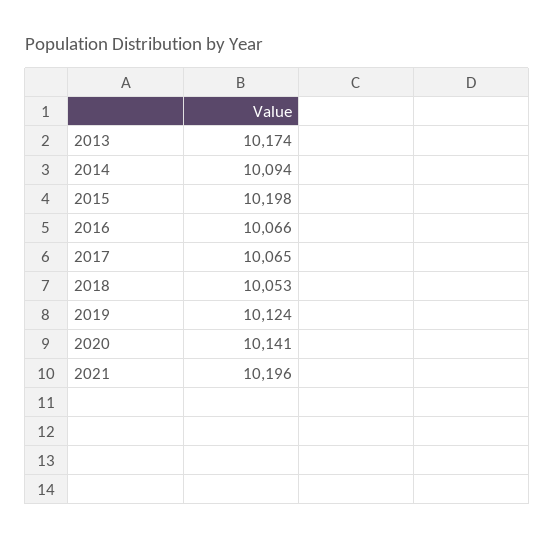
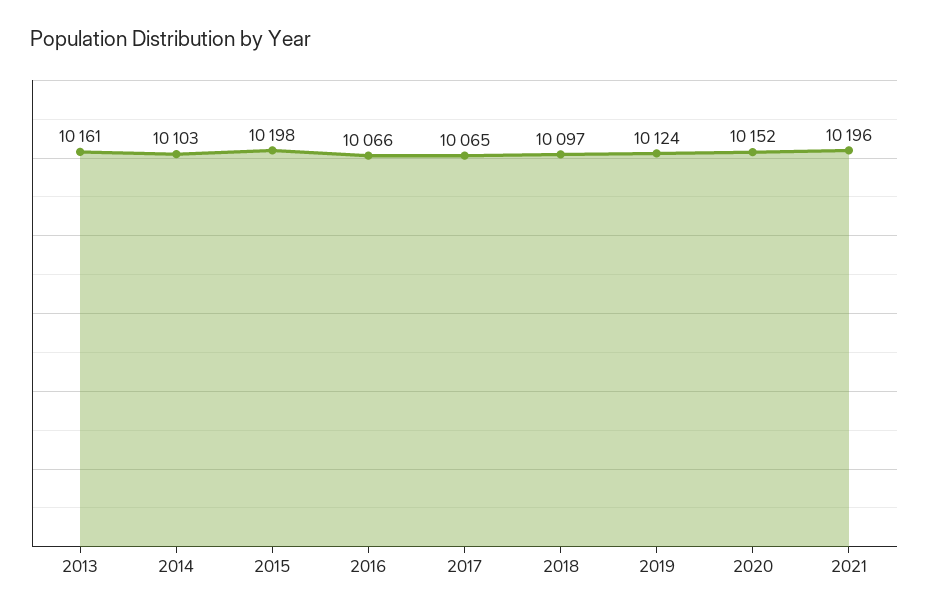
  {
-   "2013": 10174,
+   "2013": 10161,
-   "2014": 10094,
+   "2014": 10103,
    "2015": 10198,
    "2016": 10066,
    "2017": 10065,
-   "2018": 10053,
+   "2018": 10097,
    "2019": 10124,
-   "2020": 10141,
+   "2020": 10152,
    "2021": 10196
  }

